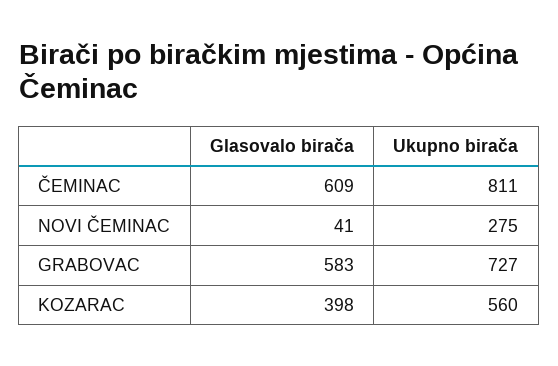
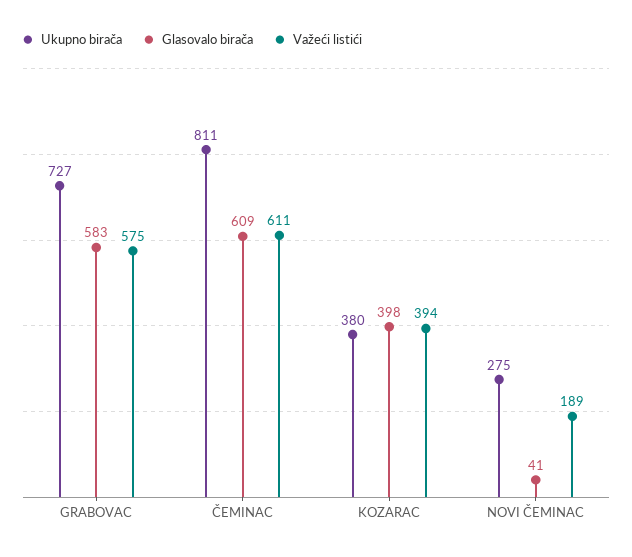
  {
    "Glasovalo birača": {
      "ČEMINAC": 609,
      "NOVI ČEMINAC": 41,
      "GRABOVAC": 583,
      "KOZARAC": 398
    },
    "Ukupno birača": {
      "ČEMINAC": 811,
      "NOVI ČEMINAC": 275,
      "GRABOVAC": 727,
-     "KOZARAC": 560
+     "KOZARAC": 380
-   }
+   },
+   "Važeći listići": {
+     "GRABOVAC": 575,
+     "ČEMINAC": 611,
+     "KOZARAC": 394,
+     "NOVI ČEMINAC": 189
+   }
  }

